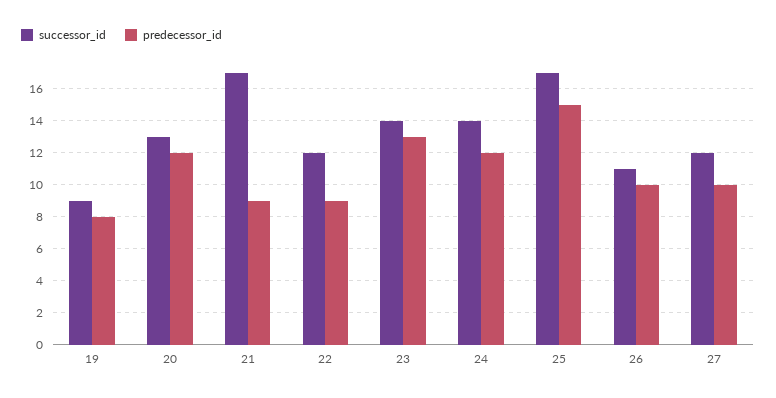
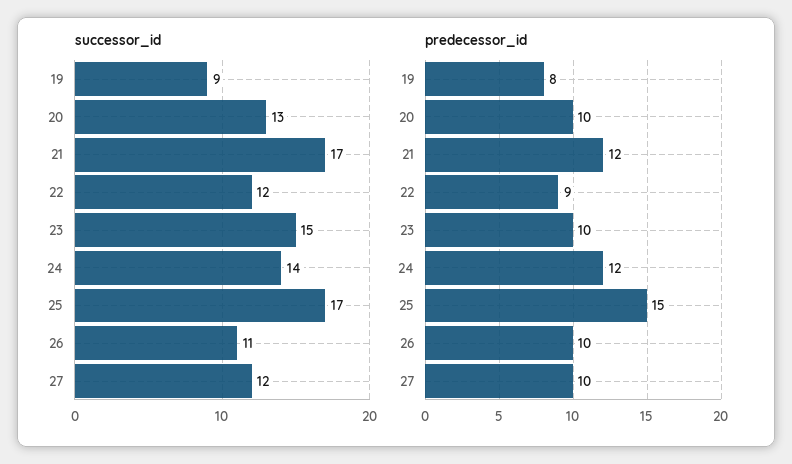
  {
    "successor_id": {
      "19": 9,
      "20": 13,
      "21": 17,
      "22": 12,
-     "23": 14,
+     "23": 15,
      "24": 14,
      "25": 17,
      "26": 11,
      "27": 12
    },
    "predecessor_id": {
      "19": 8,
-     "20": 12,
+     "20": 10,
-     "21": 9,
+     "21": 12,
      "22": 9,
-     "23": 13,
+     "23": 10,
      "24": 12,
      "25": 15,
      "26": 10,
      "27": 10
    }
  }

